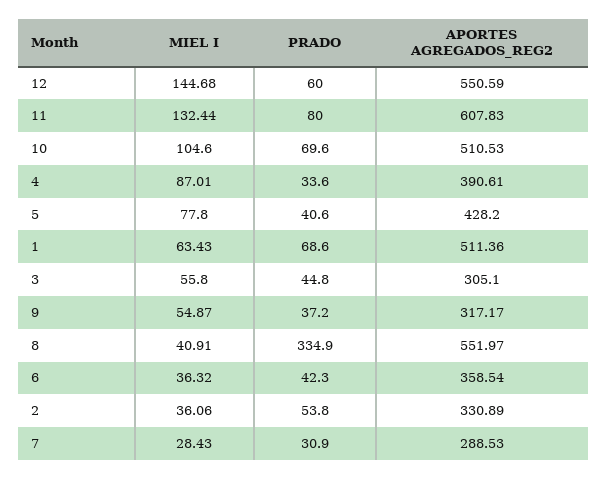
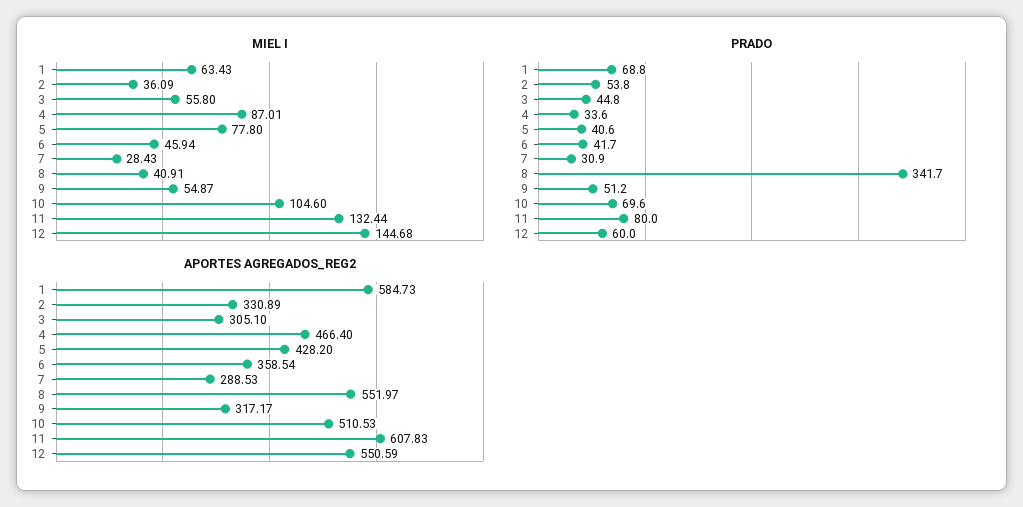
  {
    "MIEL I": {
      "12": 144.68,
      "11": 132.44,
      "10": 104.6,
      "4": 87.01,
      "5": 77.8,
      "1": 63.43,
      "3": 55.8,
      "9": 54.87,
      "8": 40.91,
-     "6": 36.32,
+     "6": 45.94,
-     "2": 36.06,
+     "2": 36.09,
      "7": 28.43
    },
    "PRADO": {
      "12": 60,
      "11": 80,
      "10": 69.6,
      "4": 33.6,
      "5": 40.6,
-     "1": 68.6,
+     "1": 68.8,
      "3": 44.8,
-     "9": 37.2,
+     "9": 51.2,
-     "8": 334.9,
+     "8": 341.7,
-     "6": 42.3,
+     "6": 41.7,
      "2": 53.8,
      "7": 30.9
    },
    "APORTES AGREGADOS_REG2": {
      "12": 550.59,
      "11": 607.83,
      "10": 510.53,
-     "4": 390.61,
+     "4": 466.4,
      "5": 428.2,
-     "1": 511.36,
+     "1": 584.73,
      "3": 305.1,
      "9": 317.17,
      "8": 551.97,
      "6": 358.54,
      "2": 330.89,
      "7": 288.53
    }
  }

